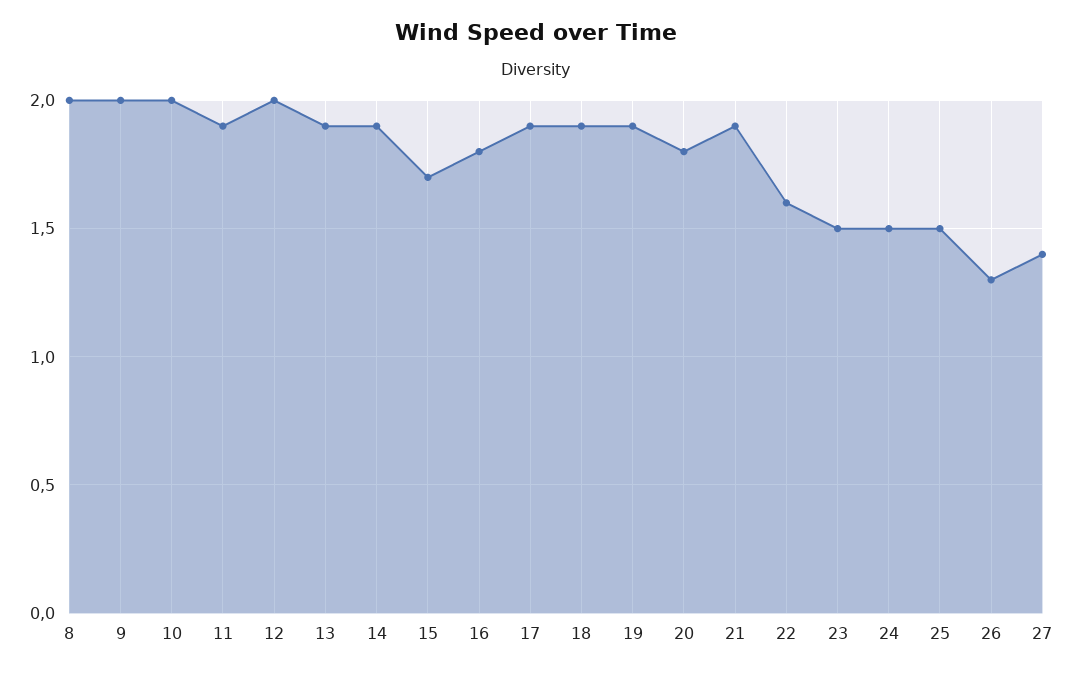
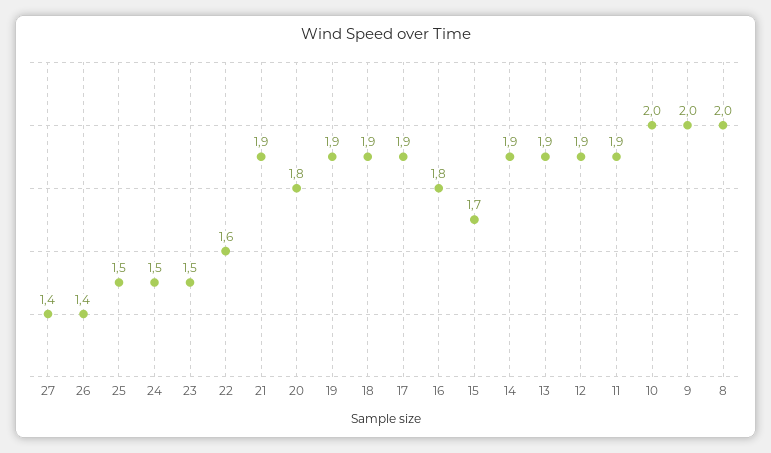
  {
    "8": 2,
    "9": 2,
    "10": 2,
    "11": 1.9,
-   "12": 2,
+   "12": 1.9,
    "13": 1.9,
    "14": 1.9,
    "15": 1.7,
    "16": 1.8,
    "17": 1.9,
    "18": 1.9,
    "19": 1.9,
    "20": 1.8,
    "21": 1.9,
    "22": 1.6,
    "23": 1.5,
    "24": 1.5,
    "25": 1.5,
-   "26": 1.3,
+   "26": 1.4,
    "27": 1.4
  }

